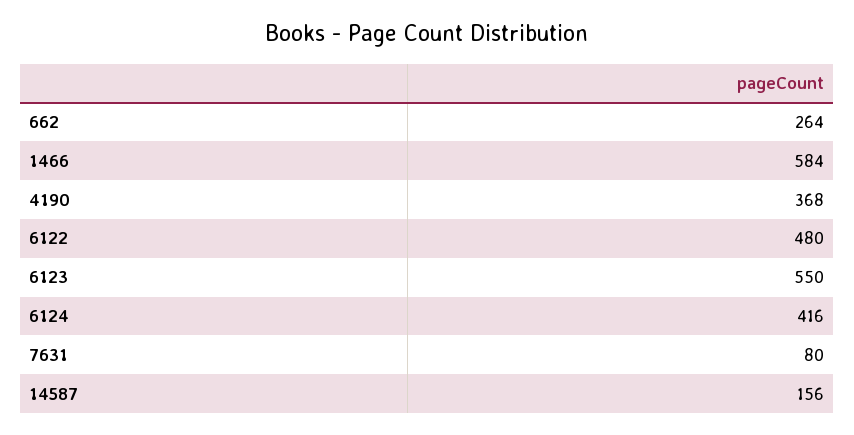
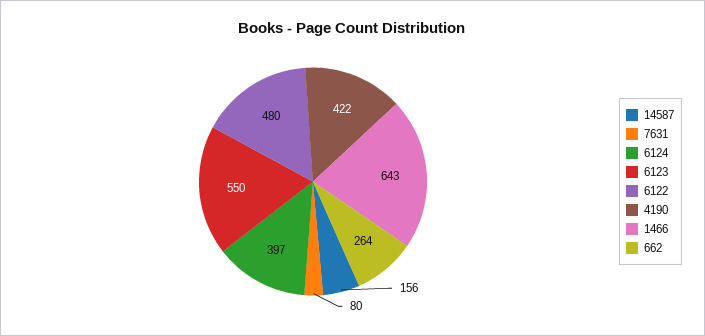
  {
    "662": 264,
-   "1466": 584,
+   "1466": 643,
-   "4190": 368,
+   "4190": 422,
    "6122": 480,
    "6123": 550,
-   "6124": 416,
+   "6124": 397,
    "7631": 80,
    "14587": 156
  }

